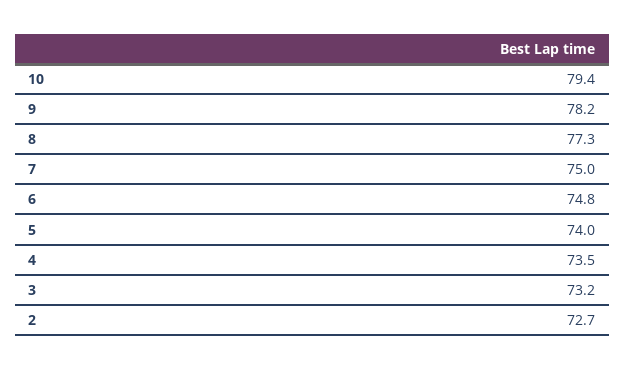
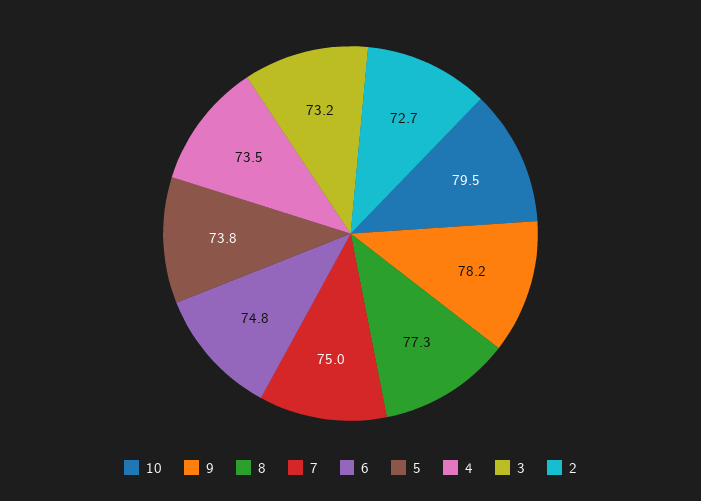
  {
-   "10": 79.4,
+   "10": 79.5,
    "9": 78.2,
    "8": 77.3,
    "7": 75,
    "6": 74.8,
-   "5": 74,
+   "5": 73.8,
    "4": 73.5,
    "3": 73.2,
    "2": 72.7
  }

